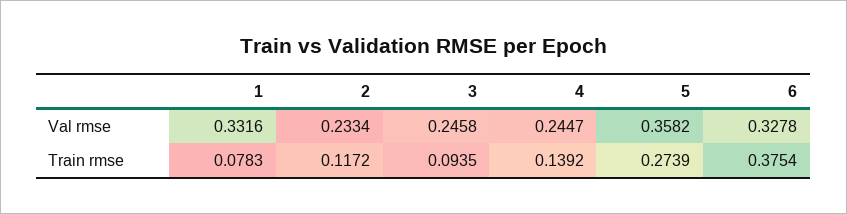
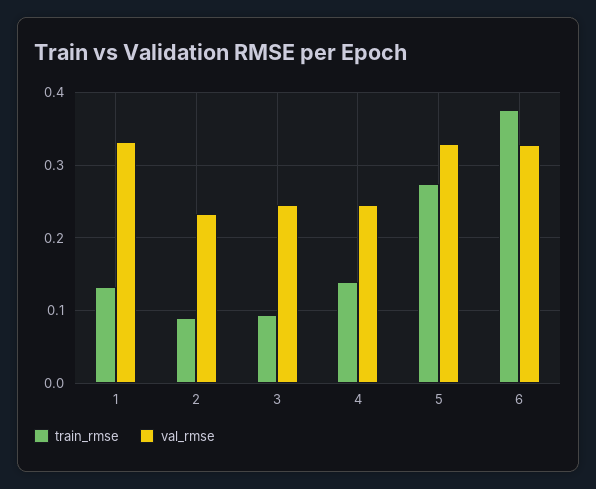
  {
    "Val rmse": {
      "1": 0.3316,
      "2": 0.2334,
      "3": 0.2458,
      "4": 0.2447,
-     "5": 0.3582,
+     "5": 0.33,
      "6": 0.3278
    },
    "Train rmse": {
-     "1": 0.0783,
+     "1": 0.13,
-     "2": 0.1172,
+     "2": 0.09,
      "3": 0.0935,
      "4": 0.1392,
      "5": 0.2739,
      "6": 0.3754
    }
  }

